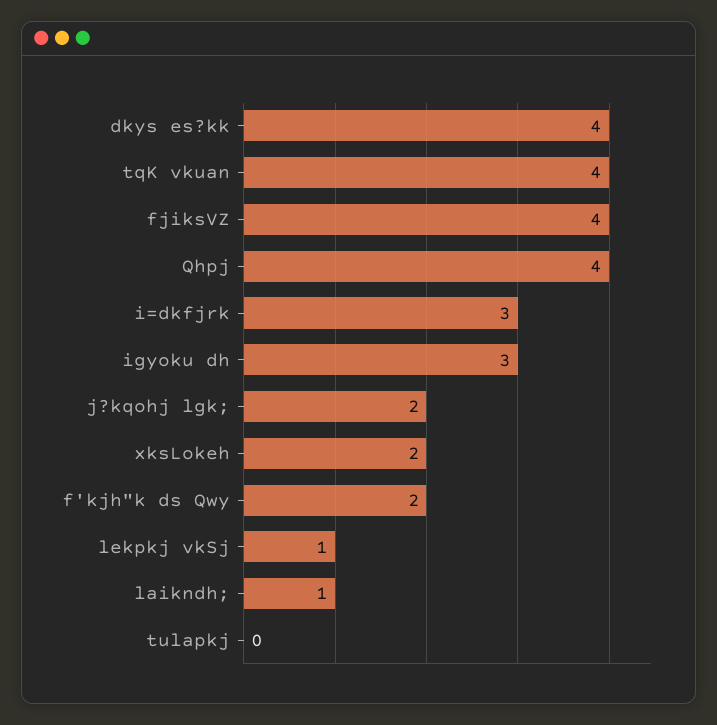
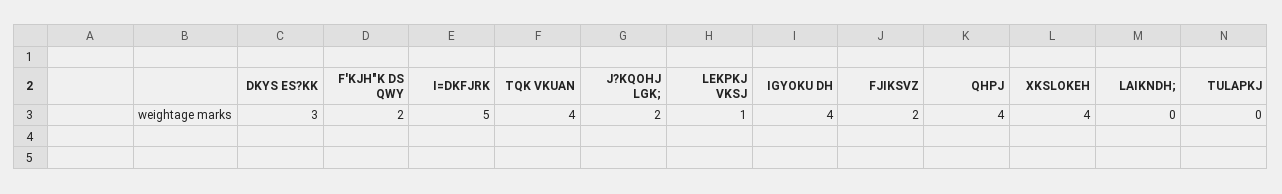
  {
-   "dkys es?kk": 4,
+   "dkys es?kk": 3,
    "tqK vkuan": 4,
-   "fjiksVZ": 4,
+   "fjiksVZ": 2,
    "Qhpj": 4,
-   "i=dkfjrk": 3,
+   "i=dkfjrk": 5,
-   "igyoku dh": 3,
+   "igyoku dh": 4,
    "j?kqohj lgk;": 2,
-   "xksLokeh": 2,
+   "xksLokeh": 4,
    "f'kjh\"k ds Qwy": 2,
    "lekpkj vkSj": 1,
-   "laikndh;": 1,
+   "laikndh;": 0,
    "tulapkj": 0
  }

